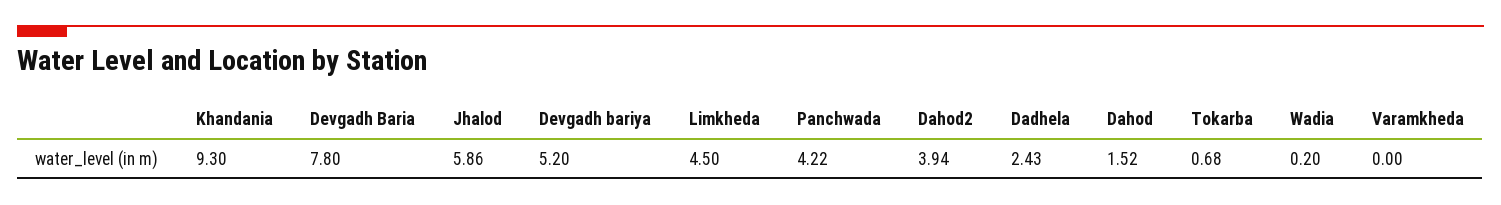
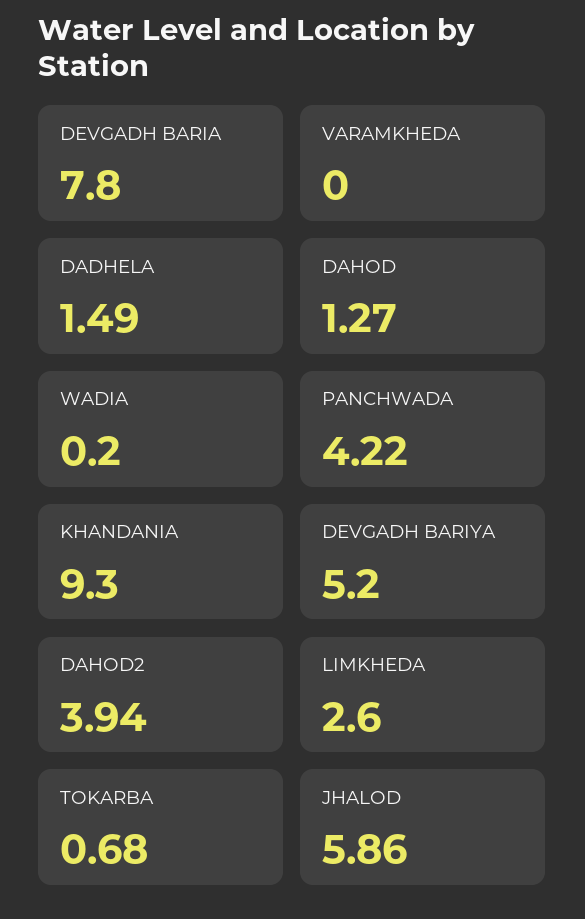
  {
    "Khandania": 9.3,
    "Devgadh Baria": 7.8,
    "Jhalod": 5.86,
    "Devgadh bariya": 5.2,
-   "Limkheda": 4.5,
+   "Limkheda": 2.6,
    "Panchwada": 4.22,
    "Dahod2": 3.94,
-   "Dadhela": 2.43,
+   "Dadhela": 1.49,
-   "Dahod": 1.52,
+   "Dahod": 1.27,
    "Tokarba": 0.68,
    "Wadia": 0.2,
    "Varamkheda": 0
  }

